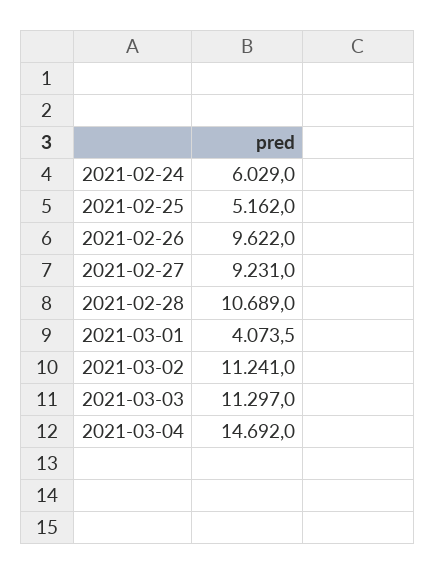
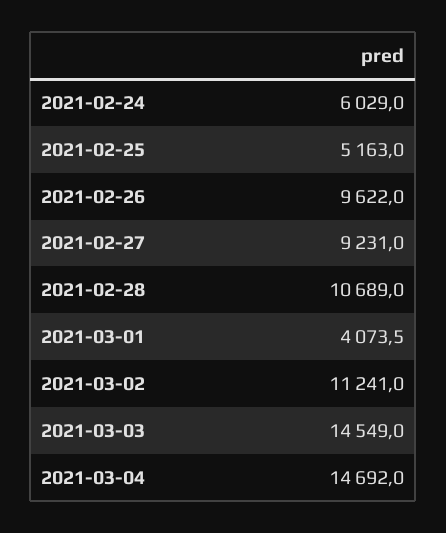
  {
    "2021-02-24": 6029,
-   "2021-02-25": 5162,
+   "2021-02-25": 5163,
    "2021-02-26": 9622,
    "2021-02-27": 9231,
    "2021-02-28": 10689,
    "2021-03-01": 4073.5,
    "2021-03-02": 11241,
-   "2021-03-03": 11297,
+   "2021-03-03": 14549,
    "2021-03-04": 14692
  }

